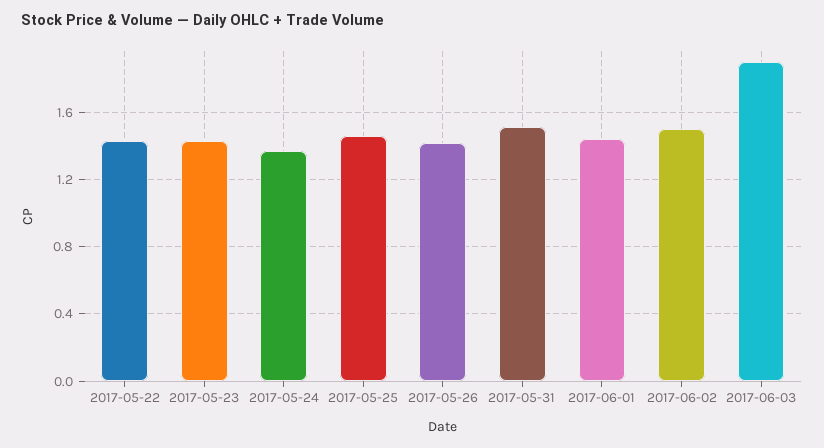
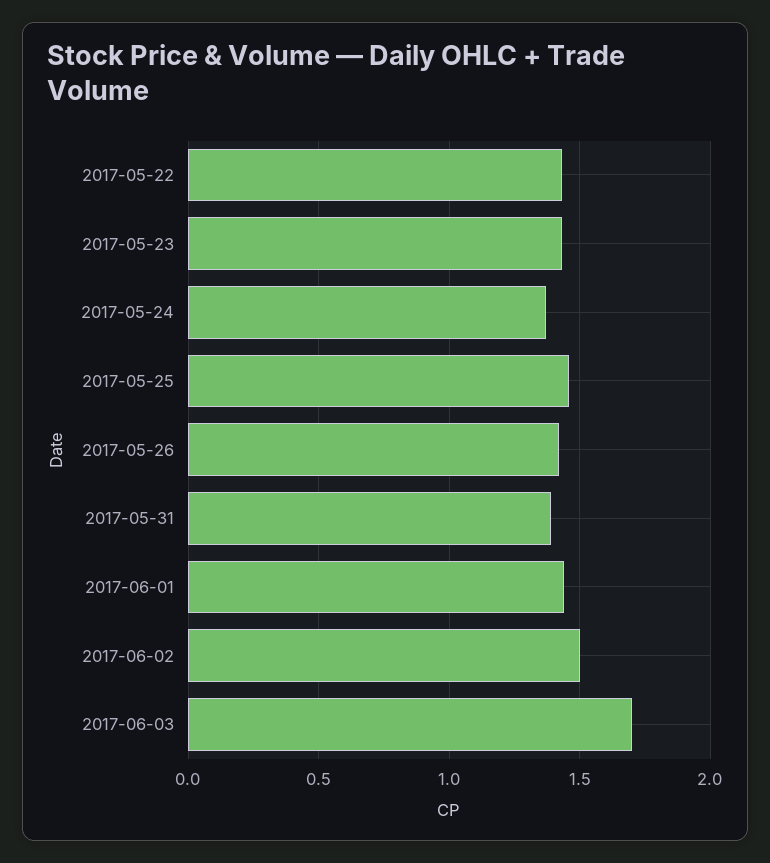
  {
    "2017-05-22": 1.45,
    "2017-05-23": 1.45,
    "2017-05-24": 1.35,
    "2017-05-25": 1.45,
    "2017-05-26": 1.4,
-   "2017-05-31": 1.5,
+   "2017-05-31": 1.4,
    "2017-06-01": 1.45,
    "2017-06-02": 1.5,
-   "2017-06-03": 1.9
+   "2017-06-03": 1.7
  }

